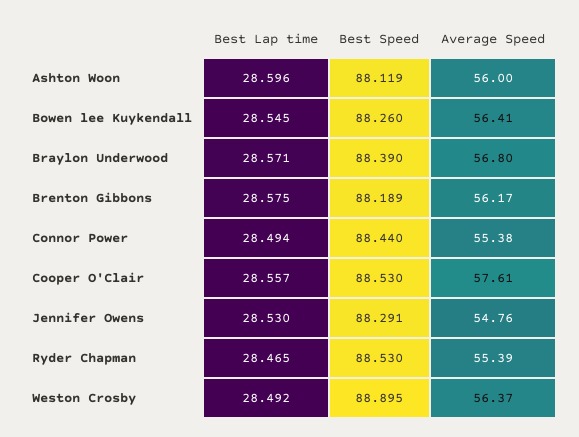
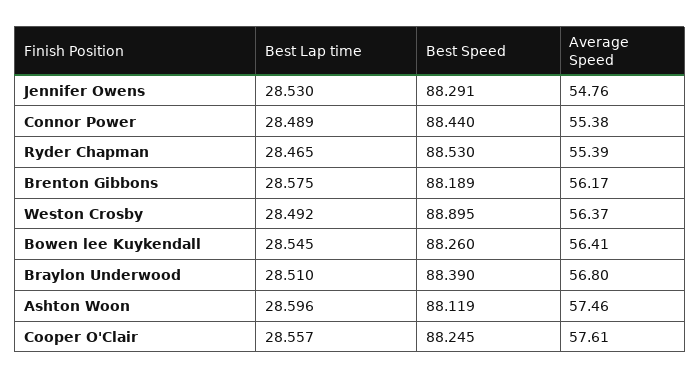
  {
    "Best Lap time": {
      "Ashton Woon": 28.596,
      "Bowen lee Kuykendall": 28.545,
-     "Braylon Underwood": 28.571,
+     "Braylon Underwood": 28.51,
      "Brenton Gibbons": 28.575,
-     "Connor Power": 28.494,
+     "Connor Power": 28.489,
      "Cooper O'Clair": 28.557,
      "Jennifer Owens": 28.53,
      "Ryder Chapman": 28.465,
      "Weston Crosby": 28.492
    },
    "Best Speed": {
      "Ashton Woon": 88.119,
      "Bowen lee Kuykendall": 88.26,
      "Braylon Underwood": 88.39,
      "Brenton Gibbons": 88.189,
      "Connor Power": 88.44,
-     "Cooper O'Clair": 88.53,
+     "Cooper O'Clair": 88.245,
      "Jennifer Owens": 88.291,
      "Ryder Chapman": 88.53,
      "Weston Crosby": 88.895
    },
    "Average Speed": {
-     "Ashton Woon": 56,
+     "Ashton Woon": 57.46,
      "Bowen lee Kuykendall": 56.41,
      "Braylon Underwood": 56.8,
      "Brenton Gibbons": 56.17,
      "Connor Power": 55.38,
      "Cooper O'Clair": 57.61,
      "Jennifer Owens": 54.76,
      "Ryder Chapman": 55.39,
      "Weston Crosby": 56.37
    }
  }

